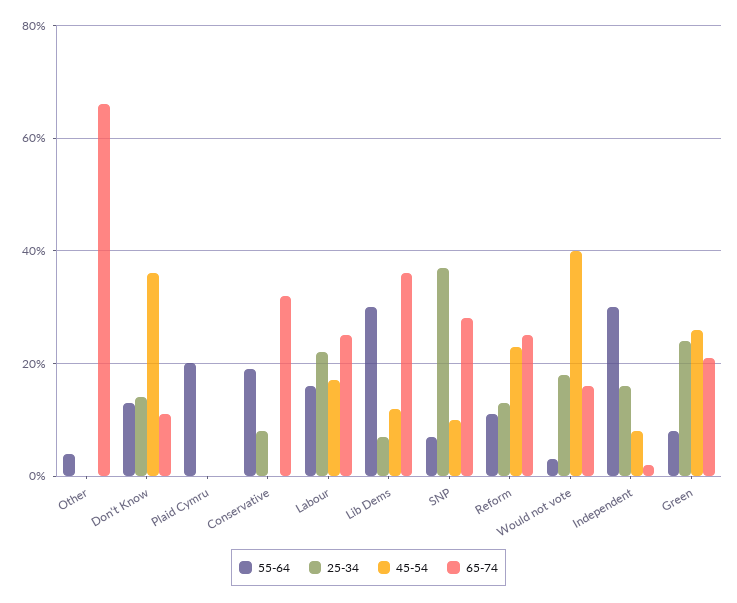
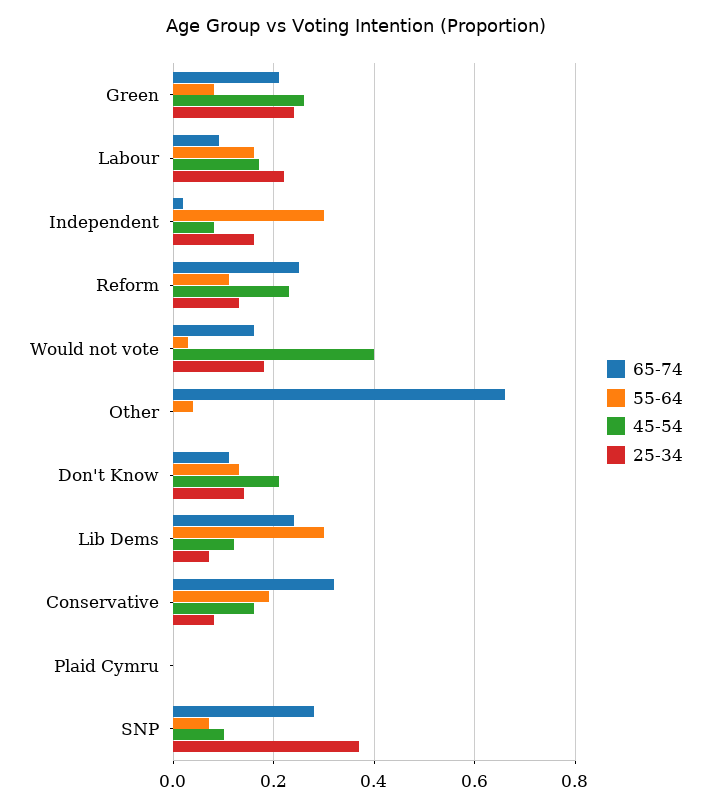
  {
    "55-64": {
      "Other": 0.05,
      "Don't Know": 0.15,
-     "Plaid Cymru": 0.2,
+     "Plaid Cymru": 0,
      "Conservative": 0.2,
      "Labour": 0.15,
      "Lib Dems": 0.3,
      "SNP": 0.05,
      "Reform": 0.1,
      "Would not vote": 0.05,
      "Independent": 0.3,
      "Green": 0.1
    },
    "25-34": {
      "Other": 0,
      "Don't Know": 0.15,
      "Plaid Cymru": 0,
      "Conservative": 0.1,
      "Labour": 0.2,
      "Lib Dems": 0.05,
      "SNP": 0.35,
      "Reform": 0.15,
      "Would not vote": 0.2,
      "Independent": 0.15,
      "Green": 0.25
    },
    "45-54": {
      "Other": 0,
-     "Don't Know": 0.35,
+     "Don't Know": 0.2,
      "Plaid Cymru": 0,
-     "Conservative": 0,
+     "Conservative": 0.15,
      "Labour": 0.15,
      "Lib Dems": 0.1,
      "SNP": 0.1,
      "Reform": 0.25,
      "Would not vote": 0.4,
      "Independent": 0.1,
      "Green": 0.25
    },
    "65-74": {
      "Other": 0.65,
      "Don't Know": 0.1,
      "Plaid Cymru": 0,
      "Conservative": 0.3,
-     "Labour": 0.25,
+     "Labour": 0.1,
-     "Lib Dems": 0.35,
+     "Lib Dems": 0.25,
      "SNP": 0.3,
      "Reform": 0.25,
      "Would not vote": 0.15,
      "Independent": 0,
      "Green": 0.2
    }
  }

